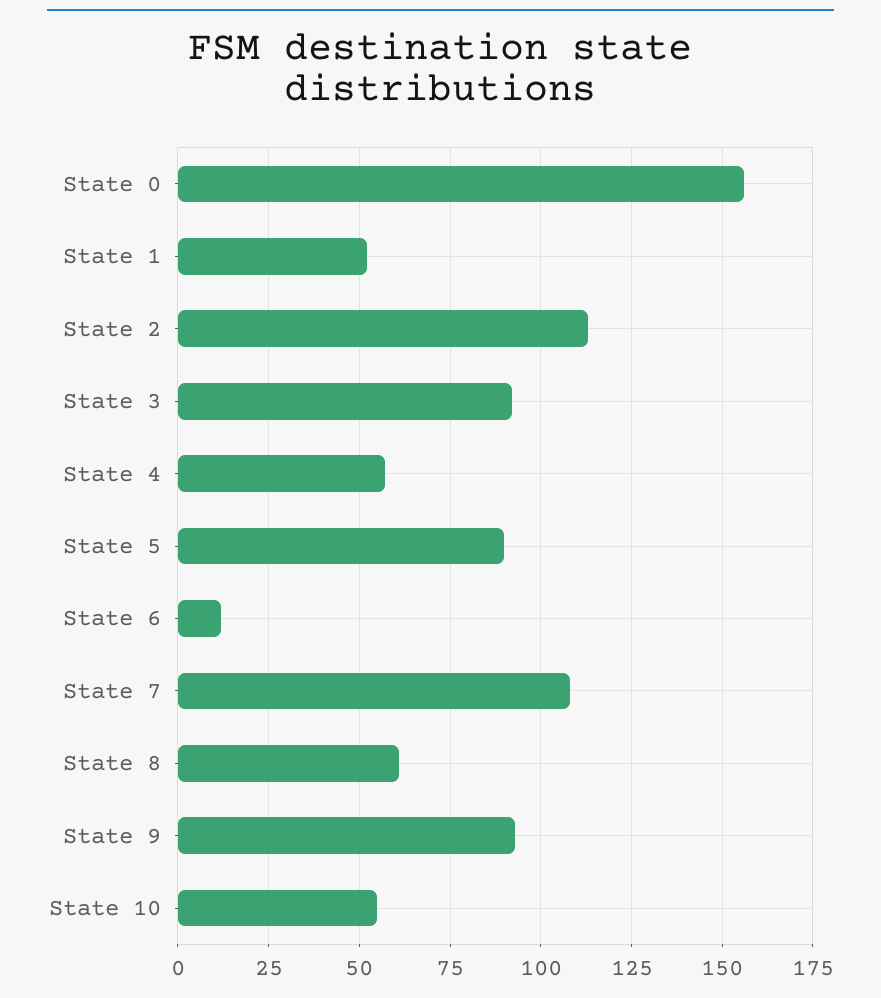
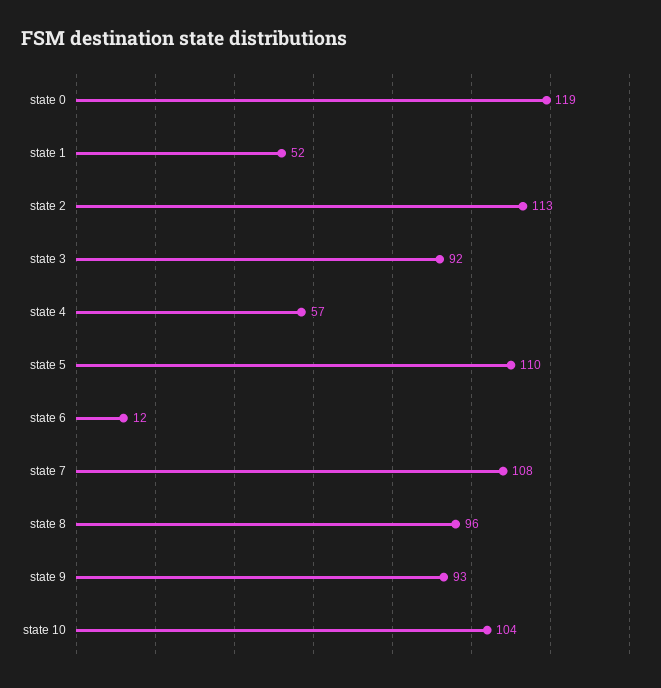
  {
-   "State 0": 155,
+   "State 0": 119,
    "State 1": 52,
    "State 2": 113,
    "State 3": 92,
    "State 4": 57,
-   "State 5": 90,
+   "State 5": 110,
    "State 6": 12,
    "State 7": 108,
-   "State 8": 60,
+   "State 8": 96,
    "State 9": 93,
-   "State 10": 55
+   "State 10": 104
  }

